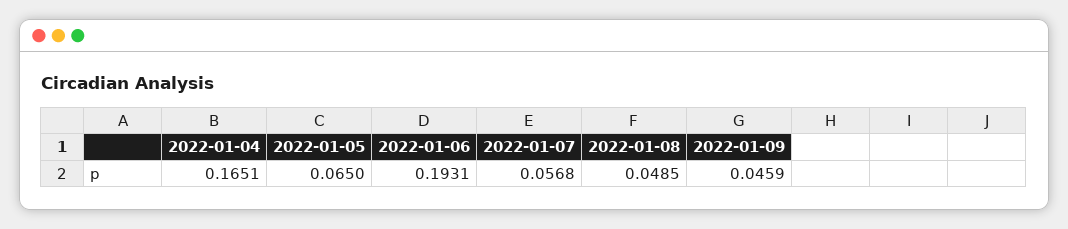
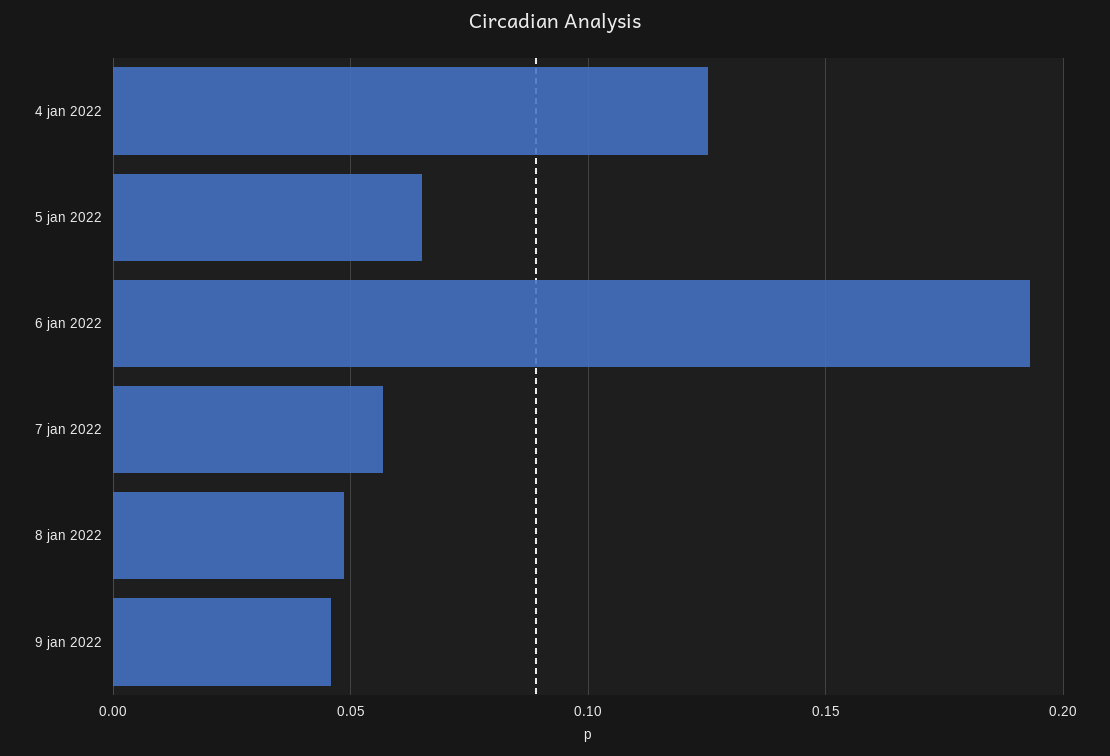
  {
-   "2022-01-04": 0.1651,
+   "2022-01-04": 0.125,
    "2022-01-05": 0.065,
    "2022-01-06": 0.1931,
    "2022-01-07": 0.0568,
    "2022-01-08": 0.0485,
    "2022-01-09": 0.0459
  }

